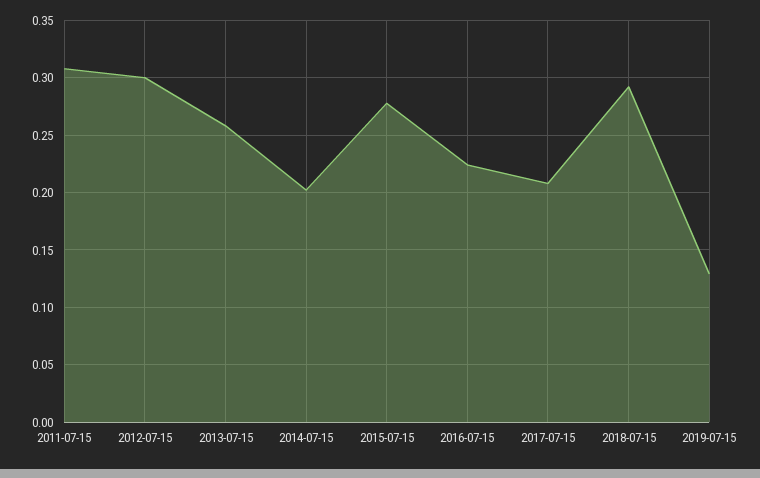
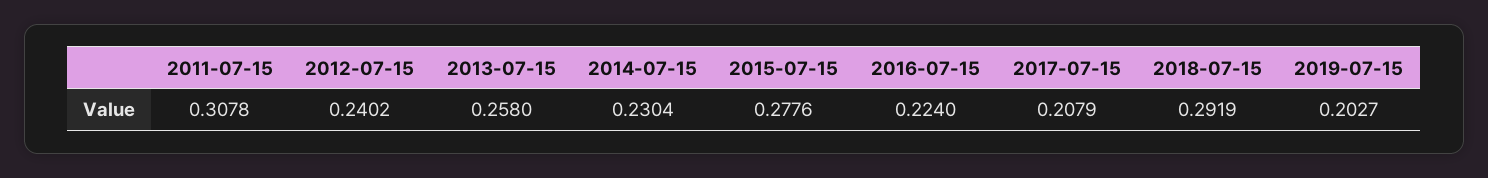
  {
    "2011-07-15": 0.3078,
-   "2012-07-15": 0.3,
+   "2012-07-15": 0.2402,
    "2013-07-15": 0.258,
-   "2014-07-15": 0.2,
+   "2014-07-15": 0.2304,
    "2015-07-15": 0.2776,
    "2016-07-15": 0.224,
    "2017-07-15": 0.2079,
    "2018-07-15": 0.2919,
-   "2019-07-15": 0.13
+   "2019-07-15": 0.2027
  }

